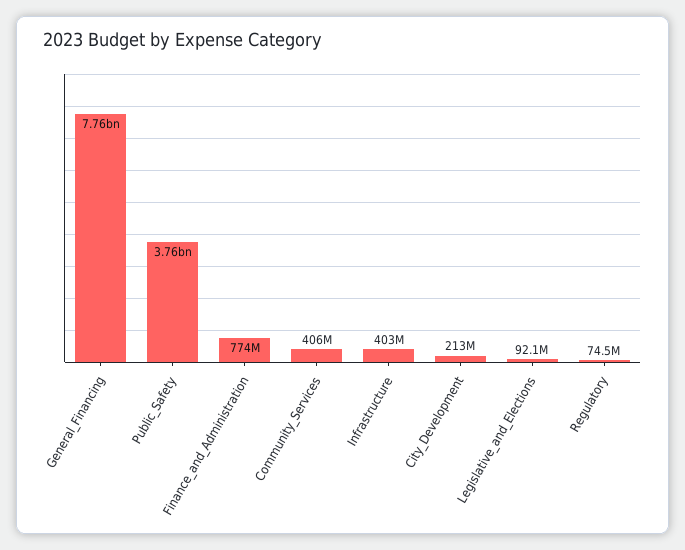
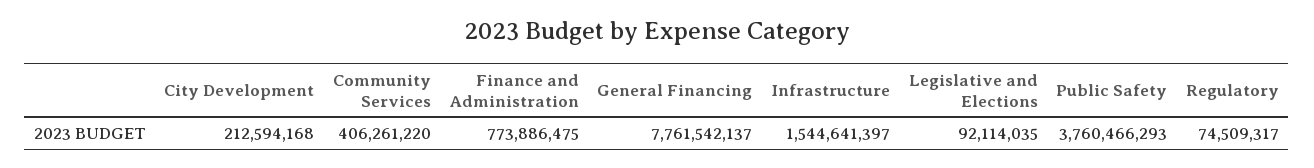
  {
    "General_Financing": 7761542137,
    "Public_Safety": 3760466293,
    "Finance_and_Administration": 773886475,
    "Community_Services": 406261220,
-   "Infrastructure": 403000000,
+   "Infrastructure": 1544641397,
    "City_Development": 212594168,
    "Legislative_and_Elections": 92114035,
    "Regulatory": 74509317
  }

